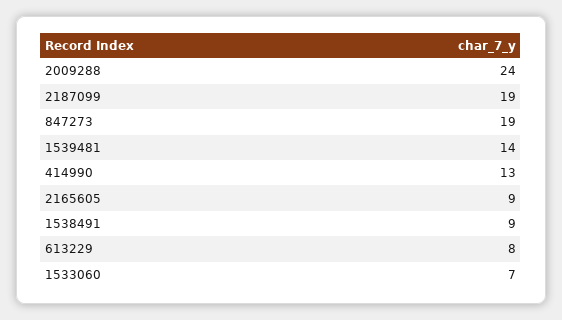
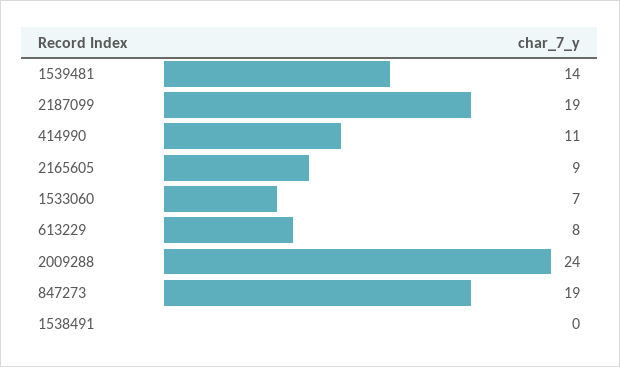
  {
    "2009288": 24,
    "2187099": 19,
    "847273": 19,
    "1539481": 14,
-   "414990": 13,
+   "414990": 11,
    "2165605": 9,
-   "1538491": 9,
+   "1538491": 0,
    "613229": 8,
    "1533060": 7
  }

